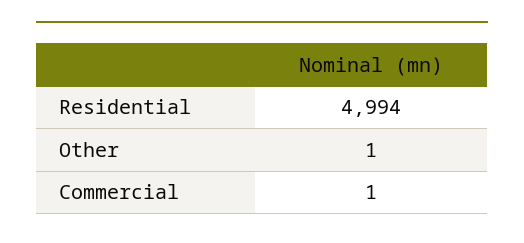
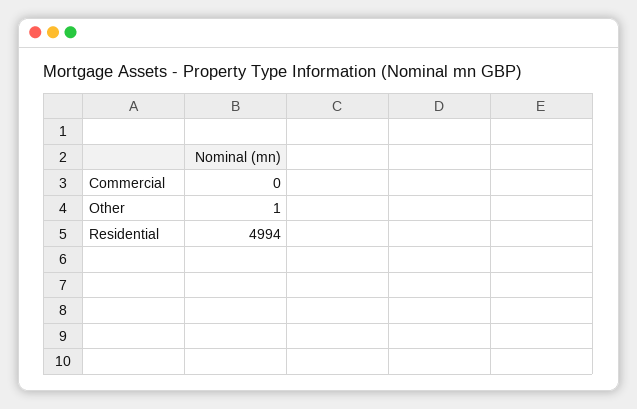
  {
    "Residential": 4994,
    "Other": 1,
-   "Commercial": 1
+   "Commercial": 0
  }

